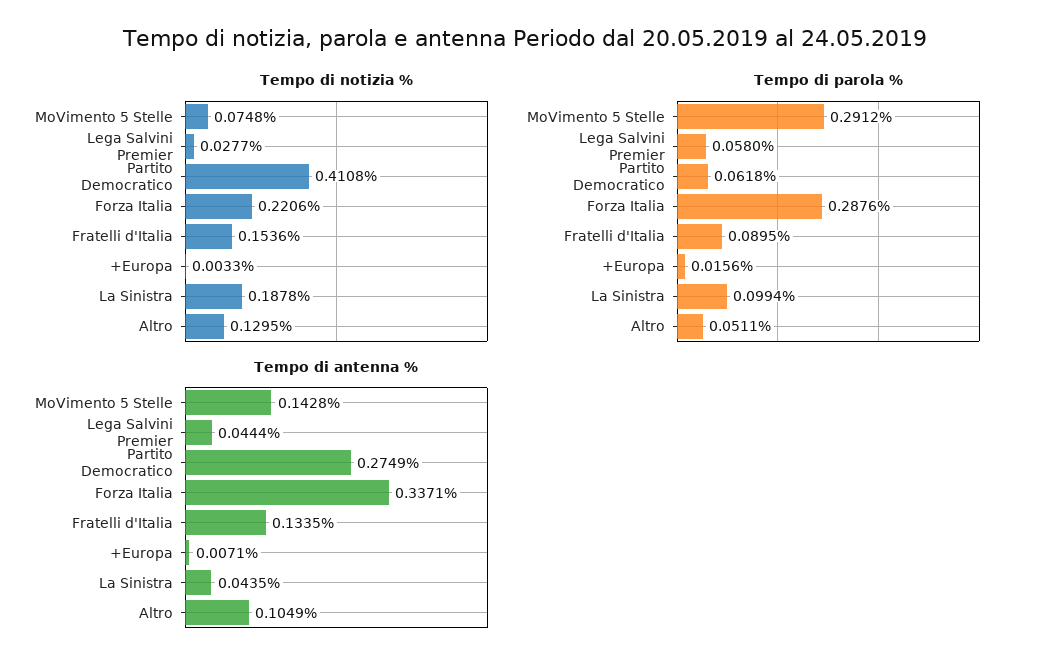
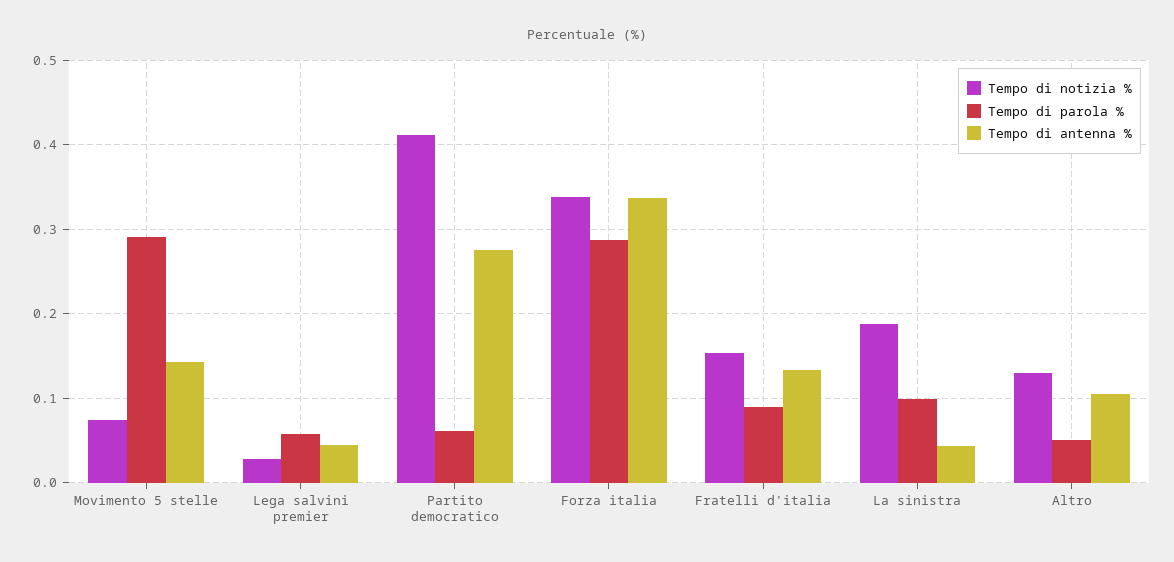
  {
    "Tempo di notizia %": {
      "MoVimento 5 Stelle": 0.0748,
      "Lega Salvini Premier": 0.0277,
      "Partito Democratico": 0.4108,
-     "Forza Italia": 0.2206,
+     "Forza Italia": 0.34,
      "Fratelli d'Italia": 0.1536,
-     "+Europa": 0.0033,
      "La Sinistra": 0.1878,
      "Altro": 0.1295
    },
    "Tempo di parola %": {
      "MoVimento 5 Stelle": 0.2912,
      "Lega Salvini Premier": 0.058,
      "Partito Democratico": 0.0618,
      "Forza Italia": 0.2876,
      "Fratelli d'Italia": 0.0895,
-     "+Europa": 0.0156,
      "La Sinistra": 0.0994,
      "Altro": 0.0511
    },
    "Tempo di antenna %": {
      "MoVimento 5 Stelle": 0.1428,
      "Lega Salvini Premier": 0.0444,
      "Partito Democratico": 0.2749,
      "Forza Italia": 0.3371,
      "Fratelli d'Italia": 0.1335,
-     "+Europa": 0.0071,
      "La Sinistra": 0.0435,
      "Altro": 0.1049
    }
  }

